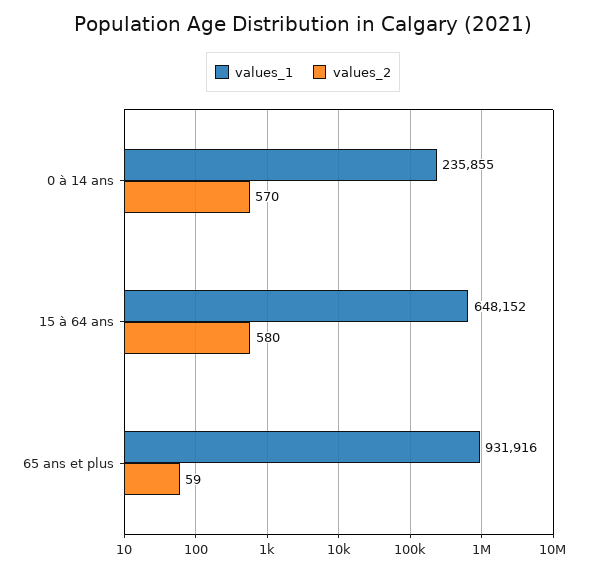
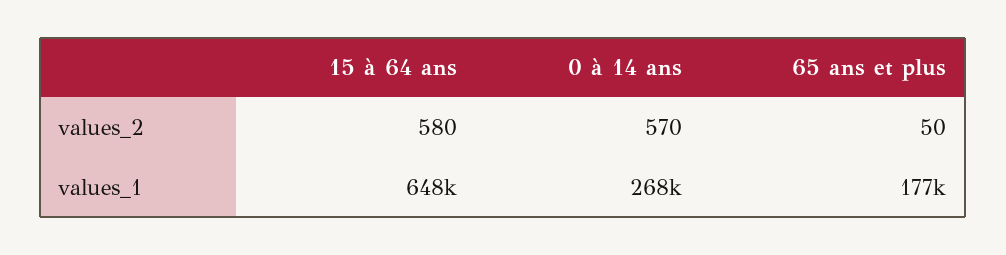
  {
    "values_1": {
-     "0 à 14 ans": 235855,
+     "0 à 14 ans": 268000,
      "15 à 64 ans": 648152,
-     "65 ans et plus": 931916
+     "65 ans et plus": 177000
    },
    "values_2": {
      "0 à 14 ans": 570,
      "15 à 64 ans": 580,
-     "65 ans et plus": 59
+     "65 ans et plus": 50
    }
  }

